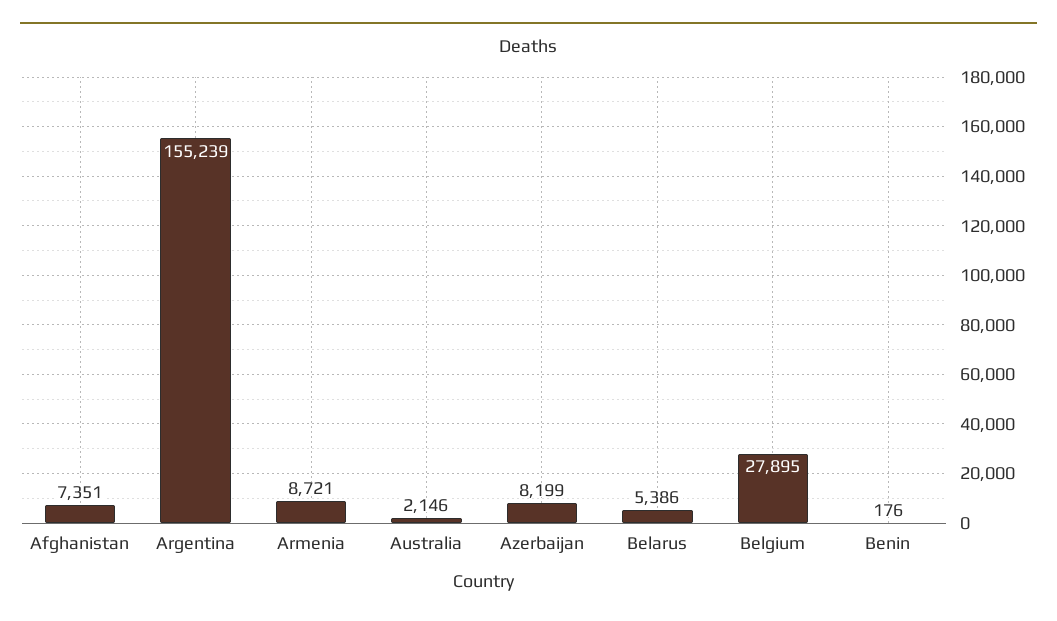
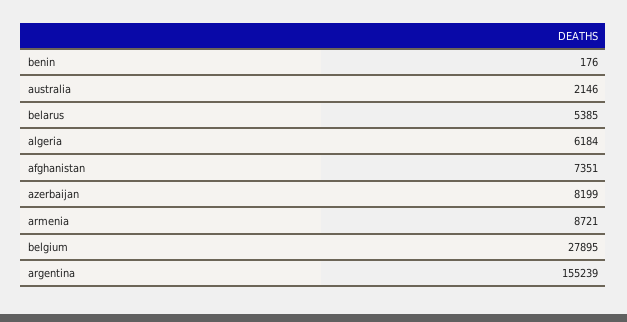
  {
    "Afghanistan": 7351,
    "Argentina": 155239,
    "Armenia": 8721,
    "Australia": 2146,
    "Azerbaijan": 8199,
-   "Belarus": 5386,
+   "Belarus": 5385,
    "Belgium": 27895,
-   "Benin": 176
+   "Benin": 176,
+   "algeria": 6184
  }

